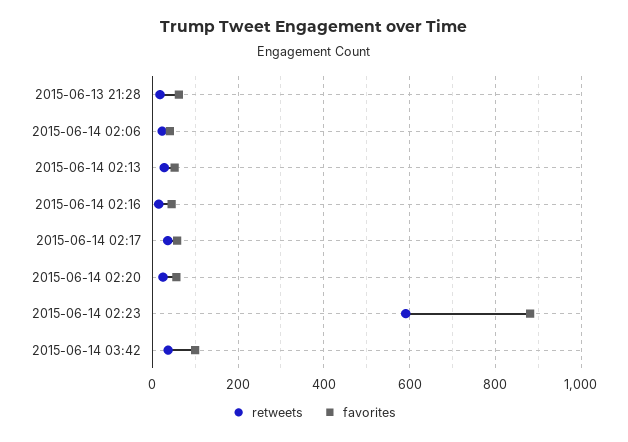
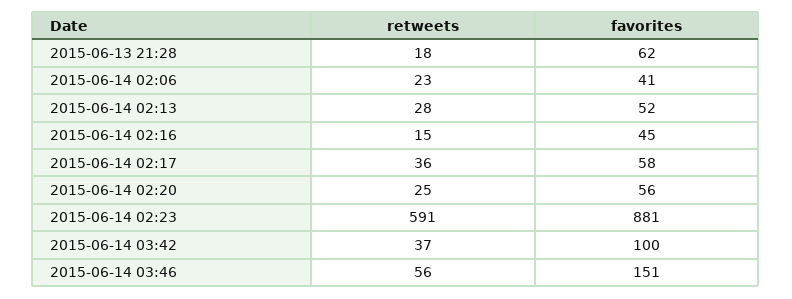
  {
    "retweets": {
      "2015-06-13 21:28": 18,
      "2015-06-14 02:06": 23,
      "2015-06-14 02:13": 28,
      "2015-06-14 02:16": 15,
      "2015-06-14 02:17": 36,
      "2015-06-14 02:20": 25,
      "2015-06-14 02:23": 591,
-     "2015-06-14 03:42": 37
+     "2015-06-14 03:42": 37,
+     "2015-06-14 03:46": 56
    },
    "favorites": {
      "2015-06-13 21:28": 62,
      "2015-06-14 02:06": 41,
      "2015-06-14 02:13": 52,
      "2015-06-14 02:16": 45,
      "2015-06-14 02:17": 58,
      "2015-06-14 02:20": 56,
      "2015-06-14 02:23": 881,
-     "2015-06-14 03:42": 100
+     "2015-06-14 03:42": 100,
+     "2015-06-14 03:46": 151
    }
  }

